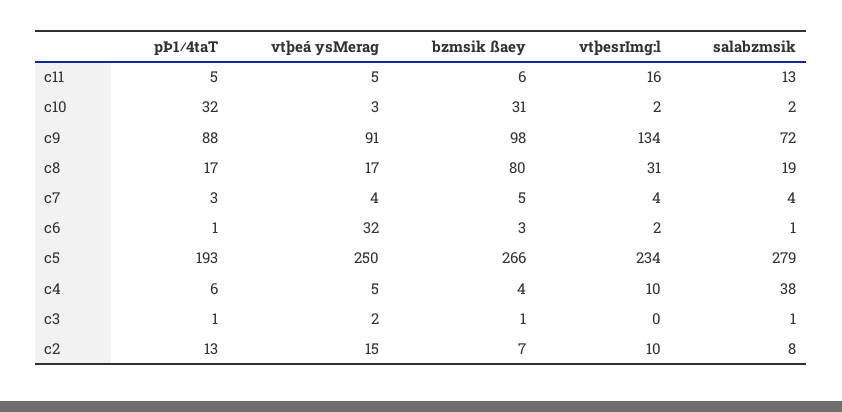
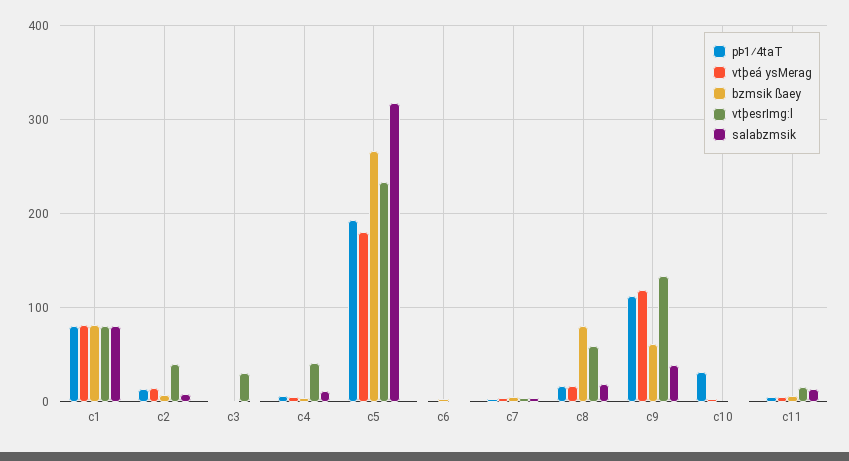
  {
    "pÞ1⁄4taT": {
      "c11": 5,
      "c10": 32,
-     "c9": 88,
+     "c9": 110,
      "c8": 17,
      "c7": 3,
      "c6": 1,
      "c5": 193,
      "c4": 6,
      "c3": 1,
-     "c2": 13
+     "c2": 13,
+     "c1": 80
    },
    "vtþeá ysMerag": {
      "c11": 5,
      "c10": 3,
-     "c9": 91,
+     "c9": 120,
      "c8": 17,
      "c7": 4,
-     "c6": 32,
+     "c6": 0,
-     "c5": 250,
+     "c5": 180,
      "c4": 5,
      "c3": 2,
-     "c2": 15
+     "c2": 15,
+     "c1": 80
    },
    "bzmsik ßaey": {
      "c11": 6,
-     "c10": 31,
+     "c10": 0,
-     "c9": 98,
+     "c9": 60,
      "c8": 80,
      "c7": 5,
      "c6": 3,
      "c5": 266,
      "c4": 4,
      "c3": 1,
-     "c2": 7
+     "c2": 7,
+     "c1": 80
    },
    "vtþesrImg:l": {
      "c11": 16,
      "c10": 2,
      "c9": 134,
-     "c8": 31,
+     "c8": 60,
      "c7": 4,
      "c6": 2,
      "c5": 234,
-     "c4": 10,
+     "c4": 40,
-     "c3": 0,
+     "c3": 30,
-     "c2": 10
+     "c2": 40,
+     "c1": 80
    },
    "salabzmsik": {
      "c11": 13,
      "c10": 2,
-     "c9": 72,
+     "c9": 40,
      "c8": 19,
      "c7": 4,
      "c6": 1,
-     "c5": 279,
+     "c5": 320,
-     "c4": 38,
+     "c4": 10,
      "c3": 1,
-     "c2": 8
+     "c2": 8,
+     "c1": 80
    }
  }

